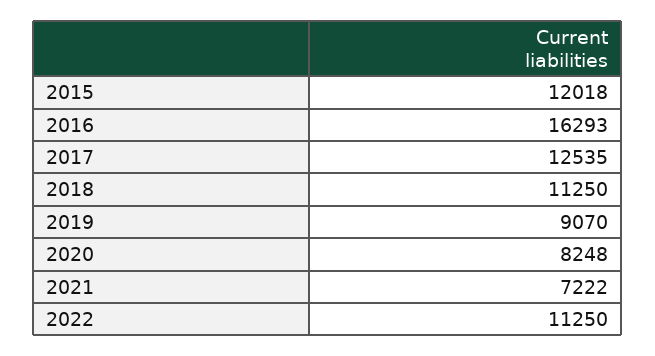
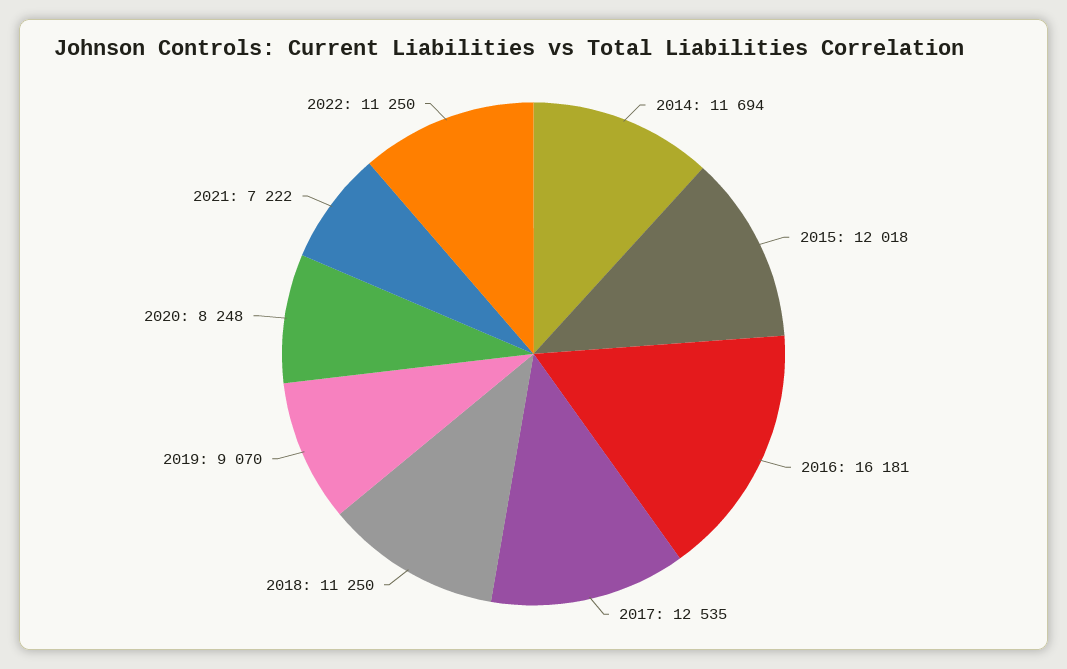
  {
    "2015": 12018,
-   "2016": 16293,
+   "2016": 16181,
    "2017": 12535,
    "2018": 11250,
    "2019": 9070,
    "2020": 8248,
    "2021": 7222,
-   "2022": 11250
+   "2022": 11250,
+   "2014": 11694
  }

